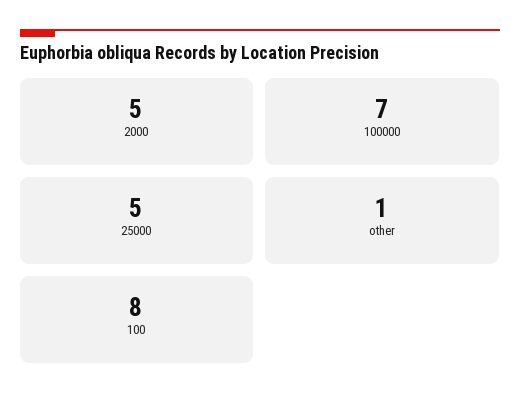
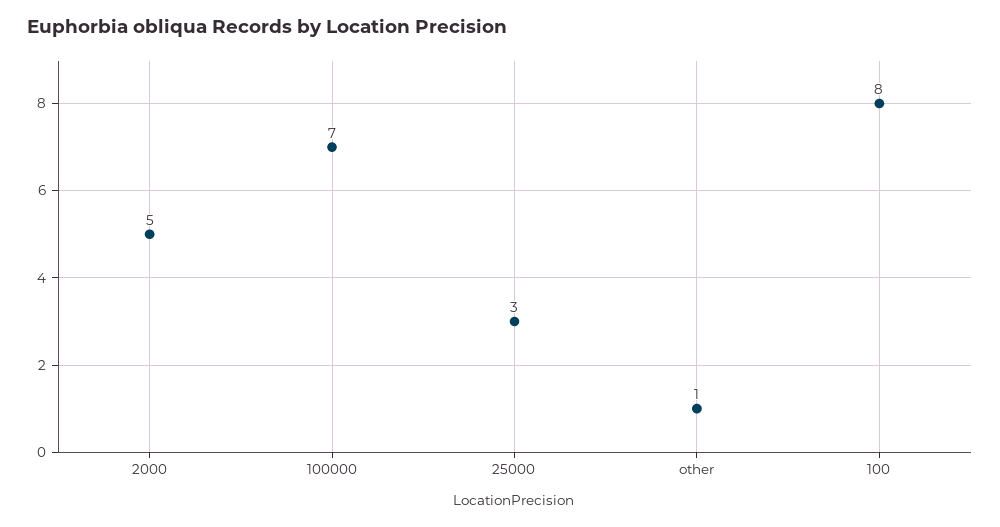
  {
    "2000": 5,
    "100000": 7,
-   "25000": 5,
+   "25000": 3,
    "other": 1,
    "100": 8
  }

